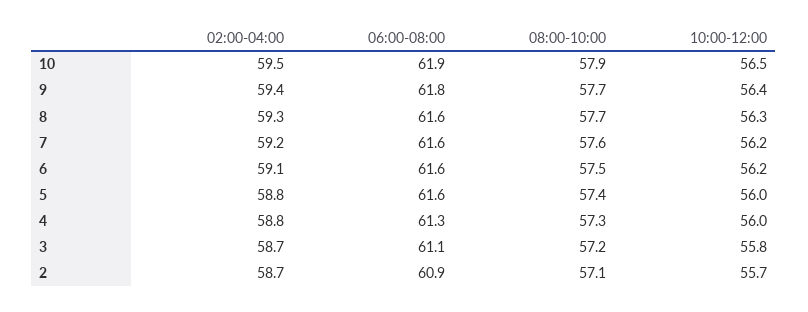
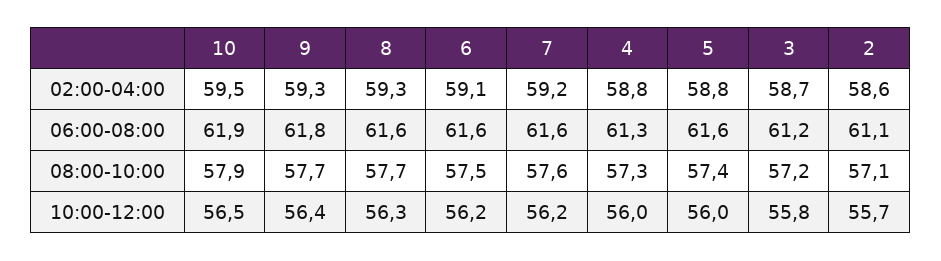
  {
    "02:00-04:00": {
      "10": 59.5,
-     "9": 59.4,
+     "9": 59.3,
      "8": 59.3,
      "7": 59.2,
      "6": 59.1,
      "5": 58.8,
      "4": 58.8,
      "3": 58.7,
-     "2": 58.7
+     "2": 58.6
    },
    "06:00-08:00": {
      "10": 61.9,
      "9": 61.8,
      "8": 61.6,
      "7": 61.6,
      "6": 61.6,
      "5": 61.6,
      "4": 61.3,
-     "3": 61.1,
+     "3": 61.2,
-     "2": 60.9
+     "2": 61.1
    },
    "08:00-10:00": {
      "10": 57.9,
      "9": 57.7,
      "8": 57.7,
      "7": 57.6,
      "6": 57.5,
      "5": 57.4,
      "4": 57.3,
      "3": 57.2,
      "2": 57.1
    },
    "10:00-12:00": {
      "10": 56.5,
      "9": 56.4,
      "8": 56.3,
      "7": 56.2,
      "6": 56.2,
      "5": 56,
      "4": 56,
      "3": 55.8,
      "2": 55.7
    }
  }

